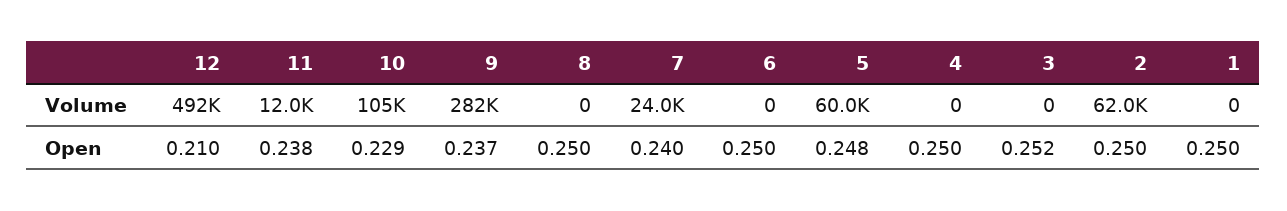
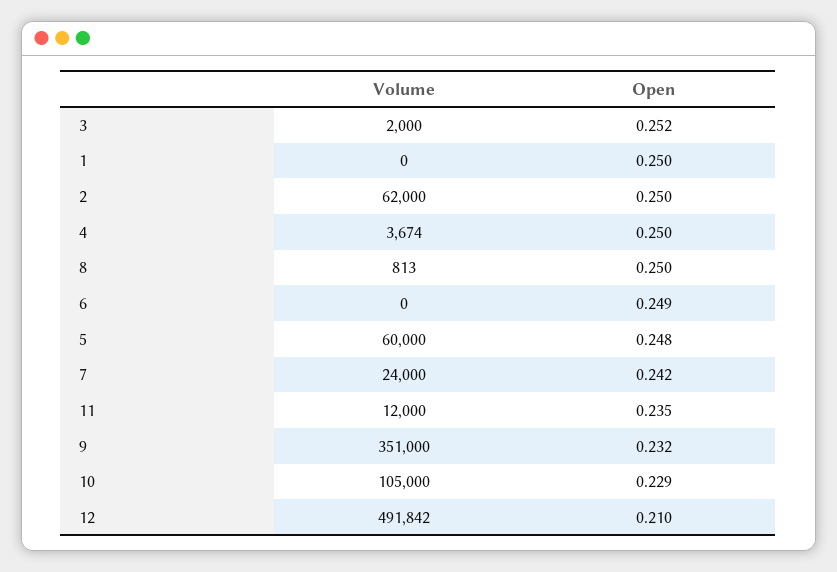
  {
    "12": {
      "Volume": 491842,
      "Open": 0.21
    },
    "11": {
      "Volume": 12000,
-     "Open": 0.238
+     "Open": 0.235
    },
    "10": {
      "Volume": 105000,
      "Open": 0.229
    },
    "9": {
-     "Volume": 282000,
+     "Volume": 351000,
-     "Open": 0.237
+     "Open": 0.232
    },
    "8": {
-     "Volume": 0,
+     "Volume": 813,
      "Open": 0.25
    },
    "7": {
      "Volume": 24000,
-     "Open": 0.24
+     "Open": 0.242
    },
    "6": {
      "Volume": 0,
-     "Open": 0.25
+     "Open": 0.249
    },
    "5": {
      "Volume": 60000,
      "Open": 0.248
    },
    "4": {
-     "Volume": 0,
+     "Volume": 3674,
      "Open": 0.25
    },
    "3": {
-     "Volume": 0,
+     "Volume": 2000,
      "Open": 0.252
    },
    "2": {
      "Volume": 62000,
      "Open": 0.25
    },
    "1": {
      "Volume": 0,
      "Open": 0.25
    }
  }

